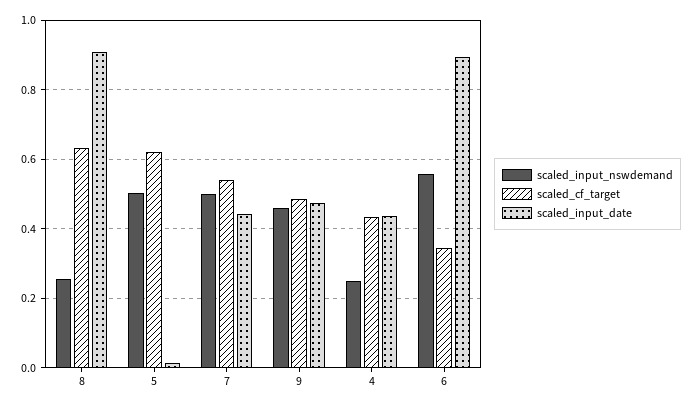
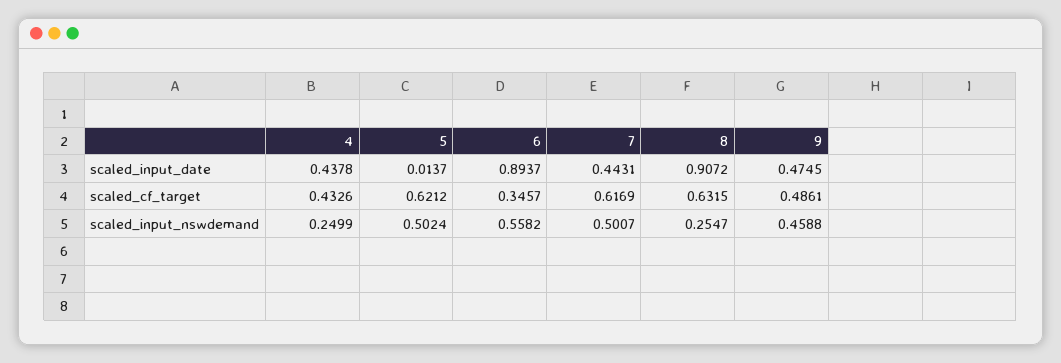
  {
    "scaled_input_nswdemand": {
      "8": 0.2547,
      "5": 0.5024,
      "7": 0.5007,
      "9": 0.4588,
      "4": 0.2499,
      "6": 0.5582
    },
    "scaled_cf_target": {
      "8": 0.6315,
      "5": 0.6212,
-     "7": 0.54,
+     "7": 0.6169,
      "9": 0.4861,
      "4": 0.4326,
      "6": 0.3457
    },
    "scaled_input_date": {
      "8": 0.9072,
      "5": 0.0137,
      "7": 0.4431,
      "9": 0.4745,
      "4": 0.4378,
      "6": 0.8937
    }
  }

